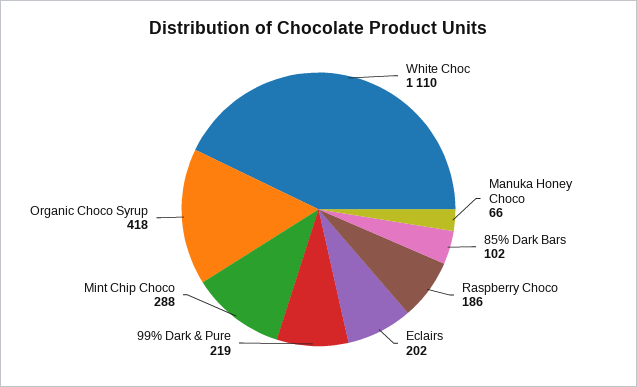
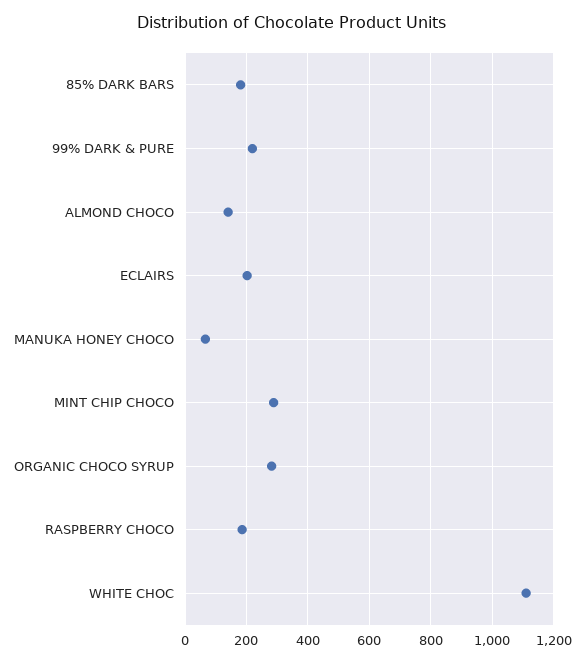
  {
    "White Choc": 1110,
    "Manuka Honey Choco": 66,
-   "85% Dark Bars": 102,
+   "85% Dark Bars": 180,
    "Raspberry Choco": 186,
    "Eclairs": 202,
    "99% Dark & Pure": 219,
    "Mint Chip Choco": 288,
-   "Organic Choco Syrup": 418
+   "Organic Choco Syrup": 280,
+   "ALMOND CHOCO": 140
  }

